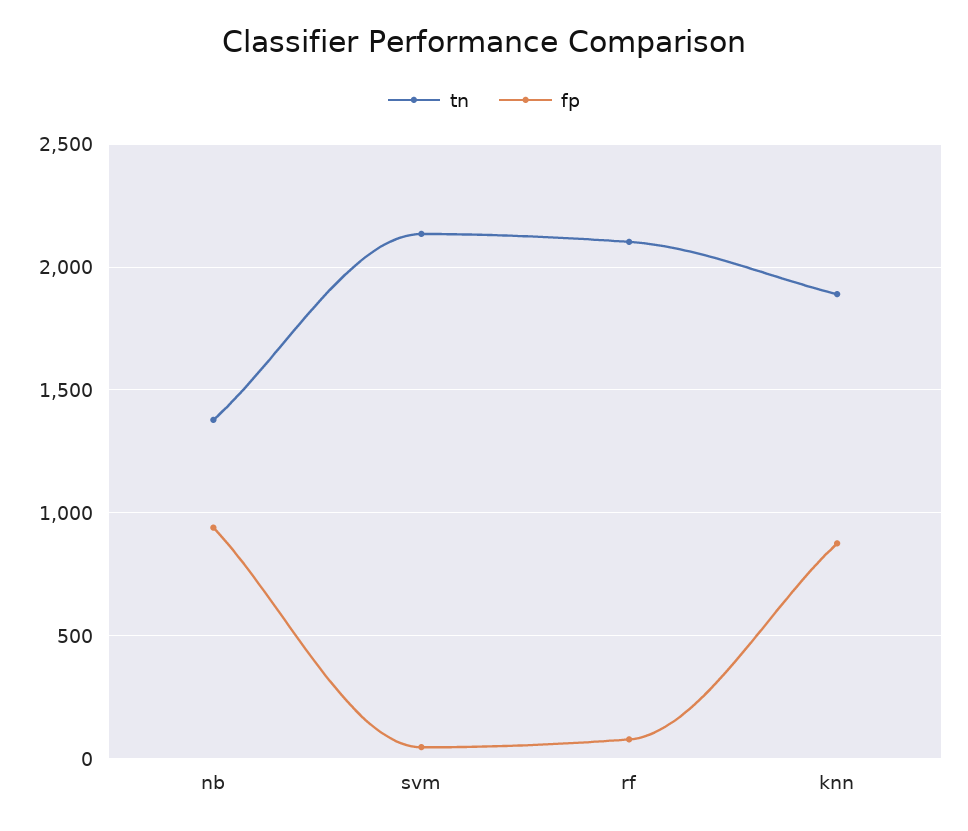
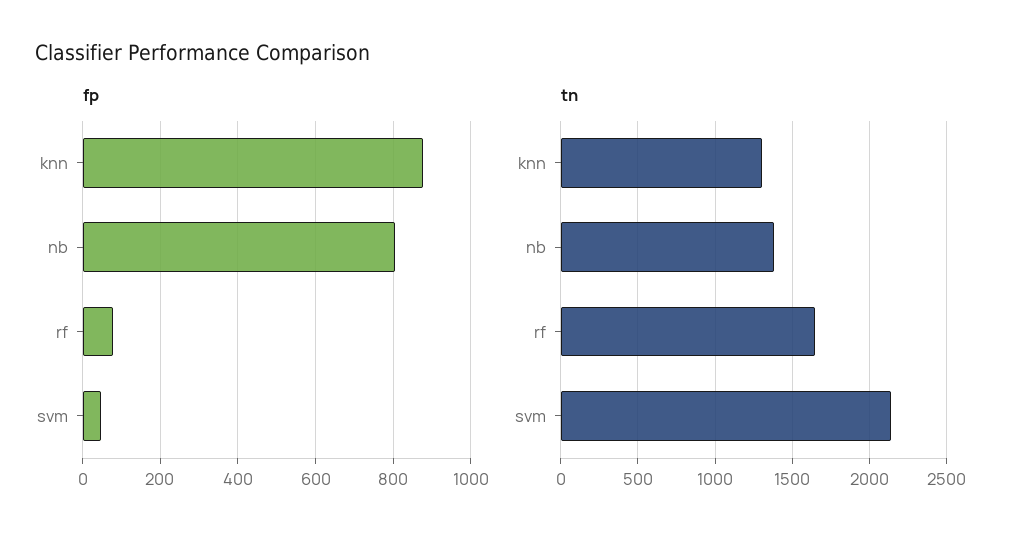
  {
    "tn": {
      "nb": 1400,
      "svm": 2150,
-     "rf": 2100,
+     "rf": 1650,
-     "knn": 1900
+     "knn": 1300
    },
    "fp": {
-     "nb": 950,
+     "nb": 800,
      "svm": 40,
      "rf": 80,
      "knn": 880
    }
  }

